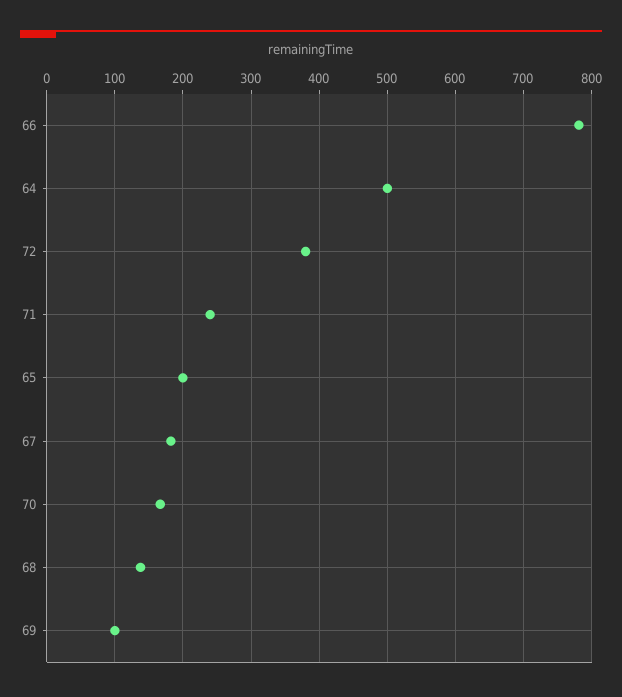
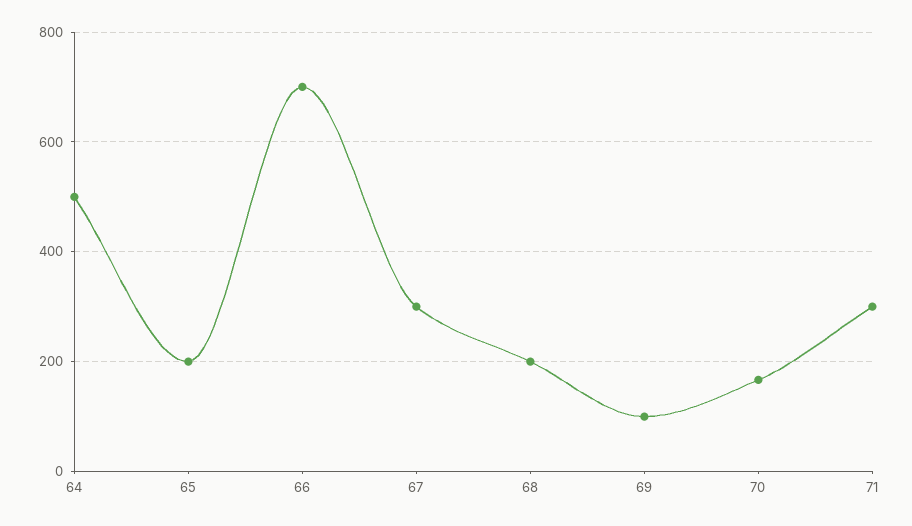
  {
-   "66": 780,
+   "66": 700,
    "64": 500,
-   "72": 380,
-   "71": 240,
+   "71": 300,
    "65": 200,
-   "67": 180,
+   "67": 300,
    "70": 170,
-   "68": 140,
+   "68": 200,
    "69": 100
  }

